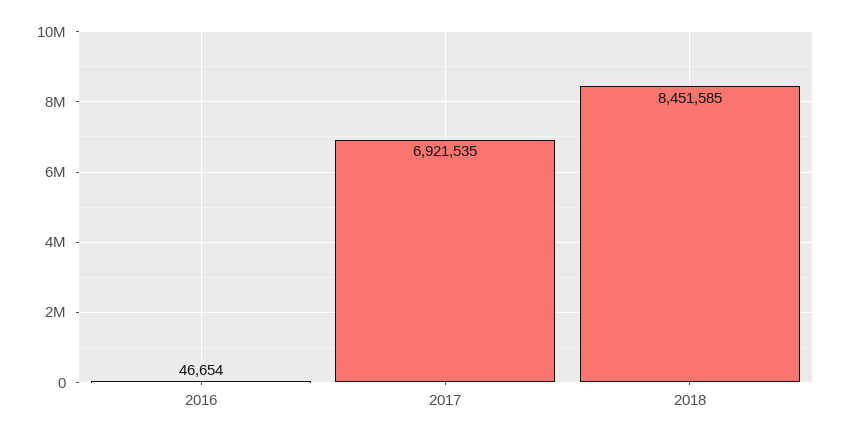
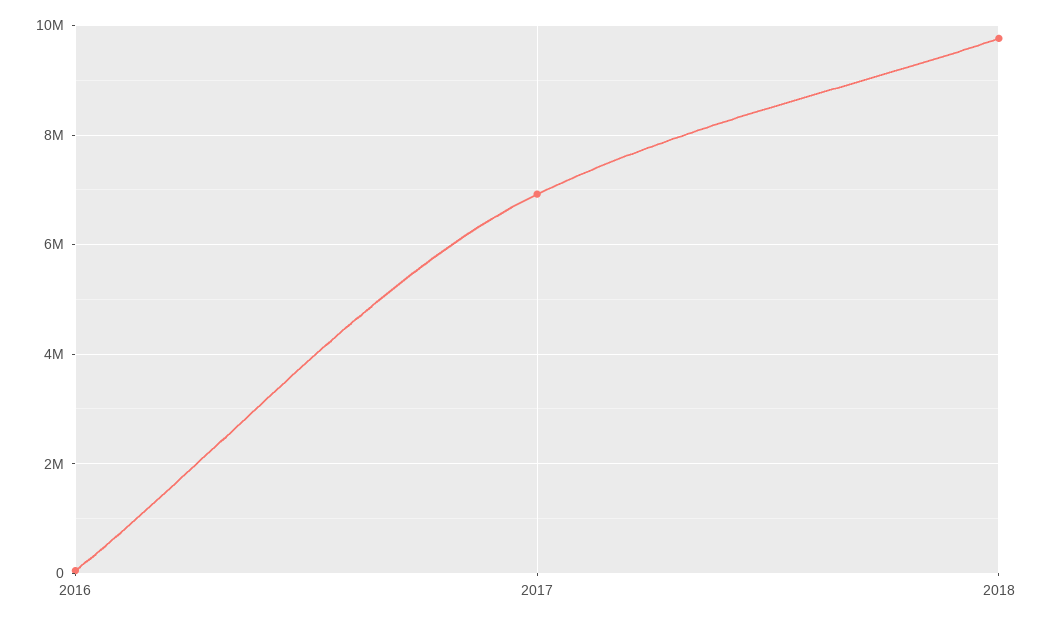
  {
    "2016": 46654,
    "2017": 6921535,
-   "2018": 8451585
+   "2018": 9800000
  }

